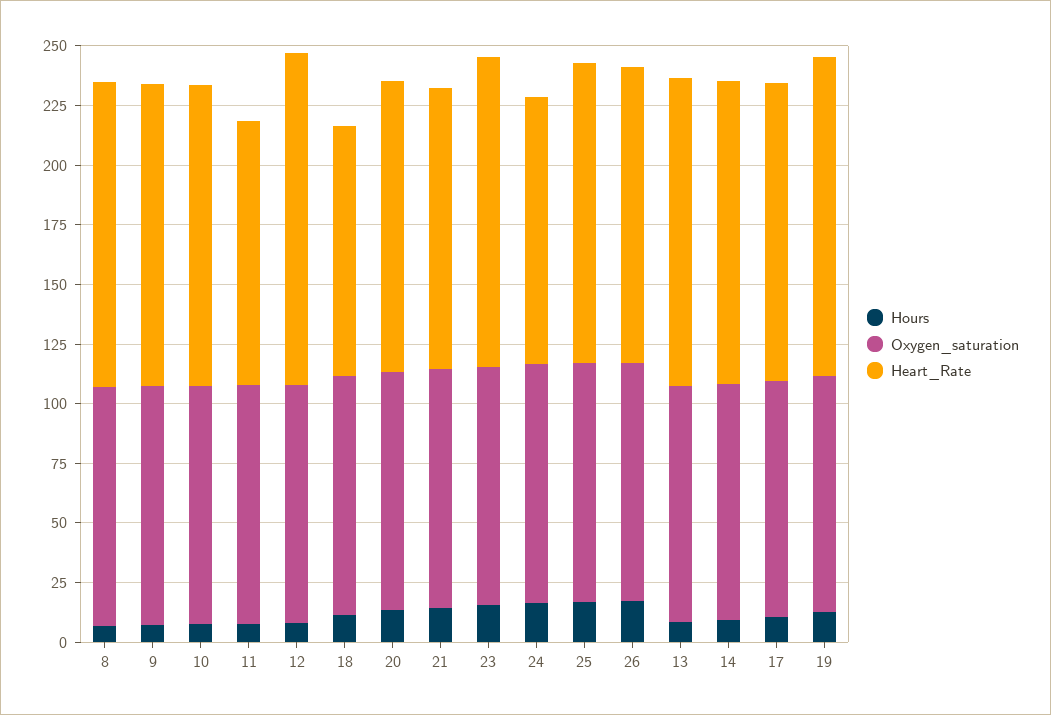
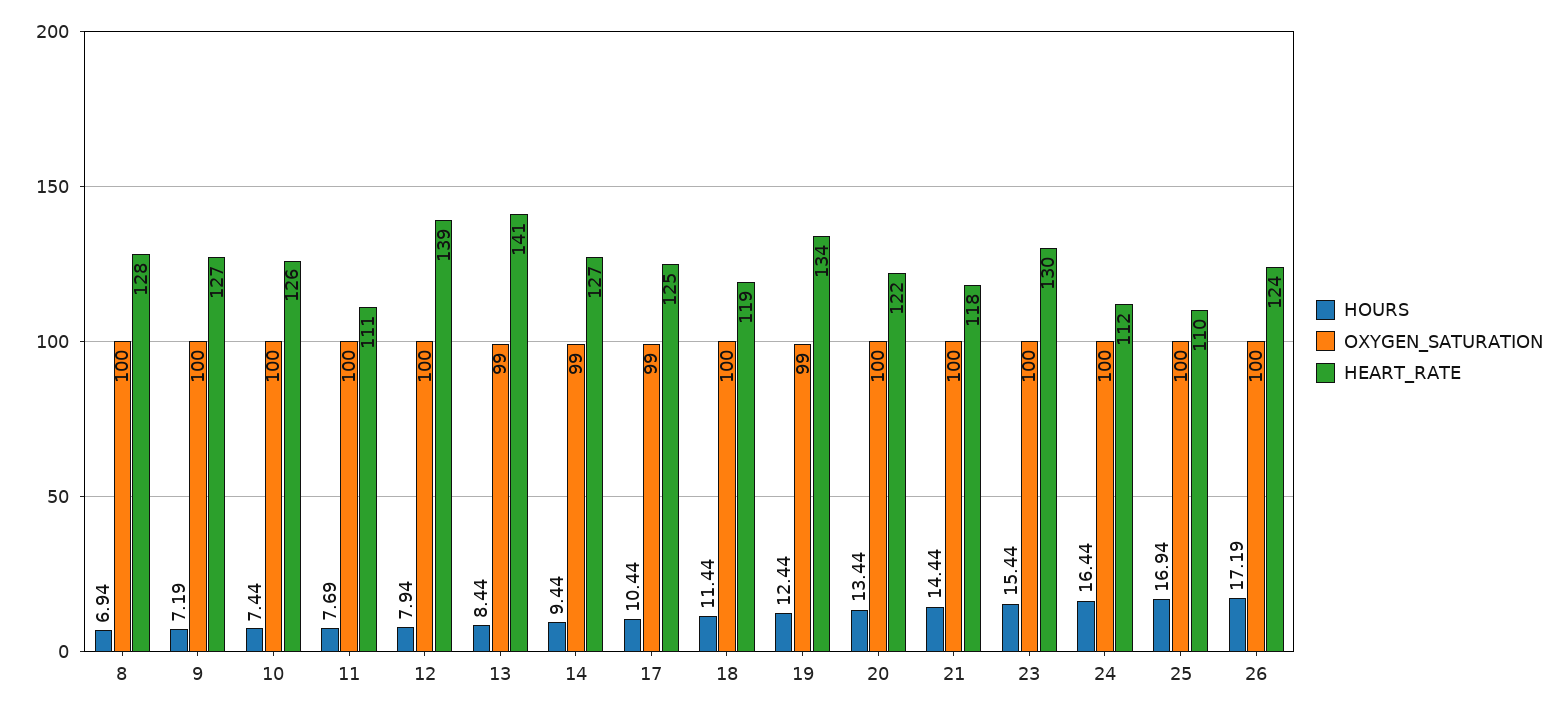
  {
    "Hours": {
      "8": 6.94,
      "9": 7.19,
      "10": 7.44,
      "11": 7.69,
      "12": 7.94,
      "18": 11.44,
      "20": 13.44,
      "21": 14.44,
      "23": 15.44,
      "24": 16.44,
      "25": 16.94,
      "26": 17.19,
      "13": 8.44,
      "14": 9.44,
      "17": 10.44,
      "19": 12.44
    },
    "Oxygen_saturation": {
      "8": 100,
      "9": 100,
      "10": 100,
      "11": 100,
      "12": 100,
      "18": 100,
      "20": 100,
      "21": 100,
      "23": 100,
      "24": 100,
      "25": 100,
      "26": 100,
      "13": 99,
      "14": 99,
      "17": 99,
      "19": 99
    },
    "Heart_Rate": {
      "8": 128,
      "9": 127,
      "10": 126,
      "11": 111,
      "12": 139,
-     "18": 105,
+     "18": 119,
      "20": 122,
      "21": 118,
      "23": 130,
      "24": 112,
-     "25": 125,
+     "25": 110,
      "26": 124,
-     "13": 130,
+     "13": 141,
      "14": 127,
      "17": 125,
      "19": 134
    }
  }

